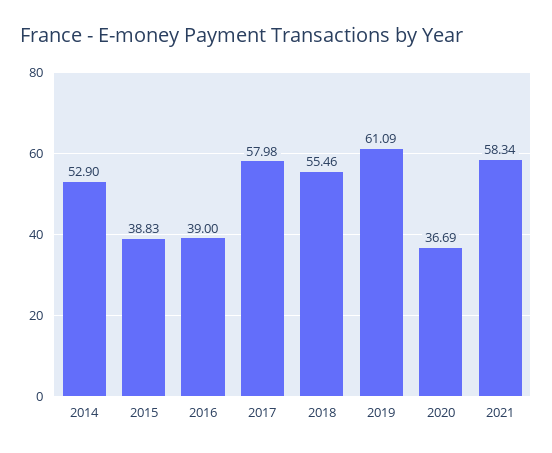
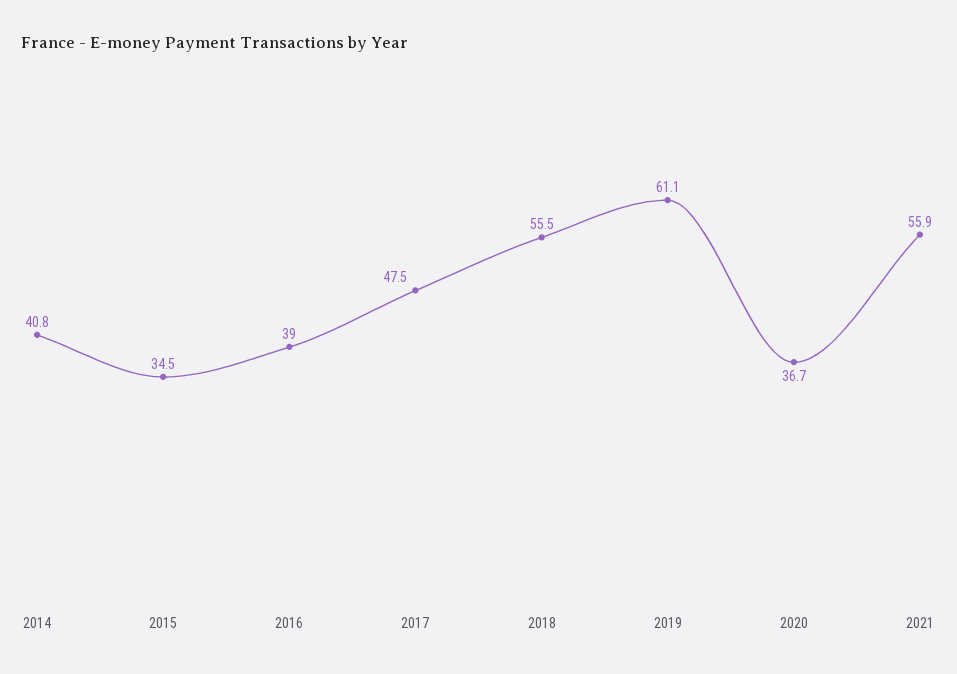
  {
-   "2014": 52.9,
+   "2014": 40.8,
-   "2015": 38.83,
+   "2015": 34.5,
    "2016": 39,
-   "2017": 57.98,
+   "2017": 47.5,
    "2018": 55.46,
    "2019": 61.09,
    "2020": 36.69,
-   "2021": 58.34
+   "2021": 55.9
  }

